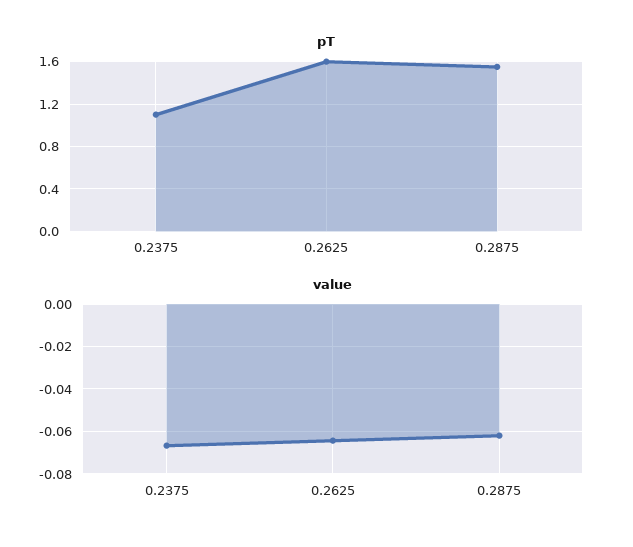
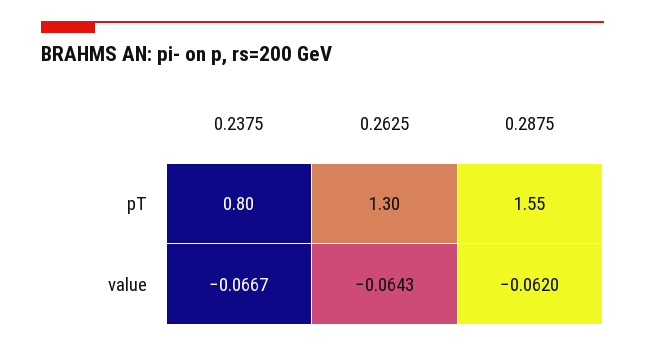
  {
    "pT": {
-     "0.2375": 1.1,
+     "0.2375": 0.8,
-     "0.2625": 1.6,
+     "0.2625": 1.3,
      "0.2875": 1.55
    },
    "value": {
      "0.2375": -0.0667,
      "0.2625": -0.0643,
      "0.2875": -0.062
    }
  }

